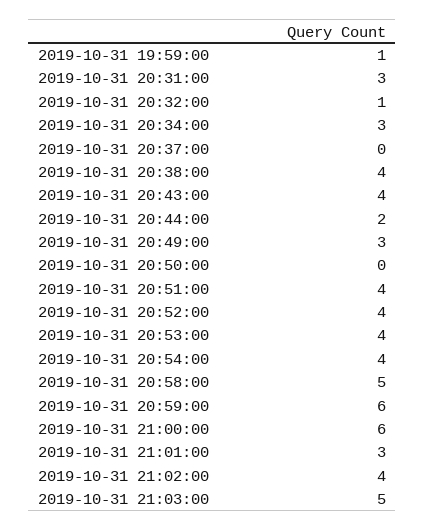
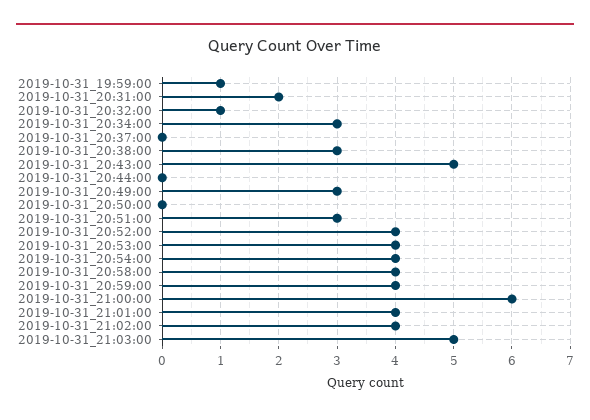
  {
    "2019-10-31 19:59:00": 1,
-   "2019-10-31 20:31:00": 3,
+   "2019-10-31 20:31:00": 2,
    "2019-10-31 20:32:00": 1,
    "2019-10-31 20:34:00": 3,
    "2019-10-31 20:37:00": 0,
-   "2019-10-31 20:38:00": 4,
+   "2019-10-31 20:38:00": 3,
-   "2019-10-31 20:43:00": 4,
+   "2019-10-31 20:43:00": 5,
-   "2019-10-31 20:44:00": 2,
+   "2019-10-31 20:44:00": 0,
    "2019-10-31 20:49:00": 3,
    "2019-10-31 20:50:00": 0,
-   "2019-10-31 20:51:00": 4,
+   "2019-10-31 20:51:00": 3,
    "2019-10-31 20:52:00": 4,
    "2019-10-31 20:53:00": 4,
    "2019-10-31 20:54:00": 4,
-   "2019-10-31 20:58:00": 5,
+   "2019-10-31 20:58:00": 4,
-   "2019-10-31 20:59:00": 6,
+   "2019-10-31 20:59:00": 4,
    "2019-10-31 21:00:00": 6,
-   "2019-10-31 21:01:00": 3,
+   "2019-10-31 21:01:00": 4,
    "2019-10-31 21:02:00": 4,
    "2019-10-31 21:03:00": 5
  }

